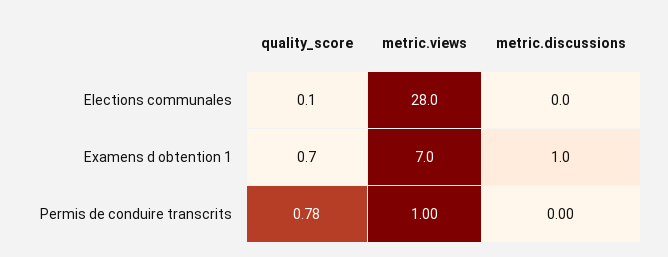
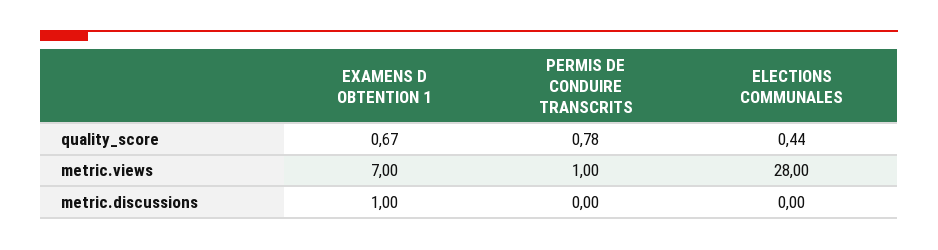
  {
    "quality_score": {
-     "Elections communales": 0.1,
+     "Elections communales": 0.44,
      "Examens d obtention 1": 0.67,
      "Permis de conduire transcrits": 0.78
    },
    "metric.views": {
      "Elections communales": 28,
      "Examens d obtention 1": 7,
      "Permis de conduire transcrits": 1
    },
    "metric.discussions": {
      "Elections communales": 0,
      "Examens d obtention 1": 1,
      "Permis de conduire transcrits": 0
    }
  }

